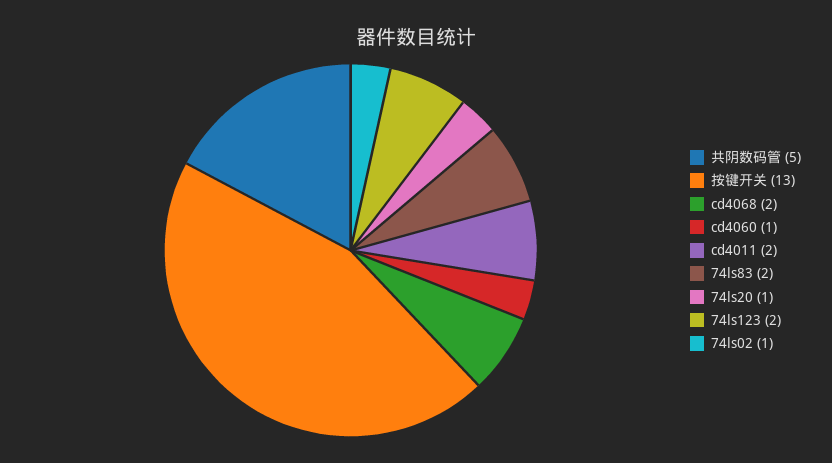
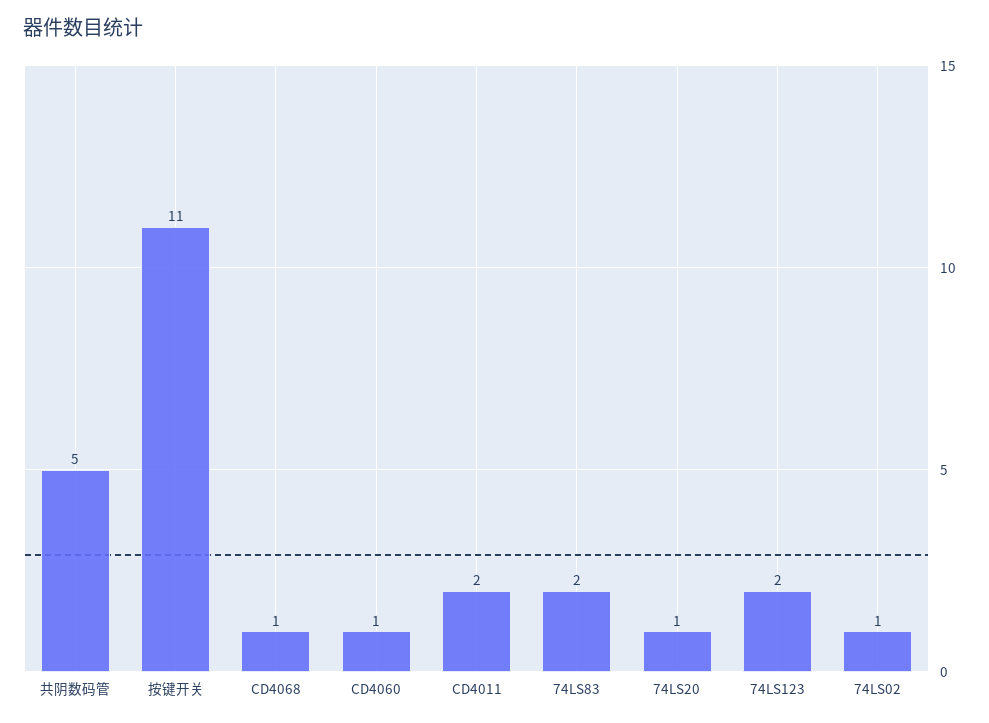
  {
    "共阴数码管": 5,
-   "按键开关": 13,
+   "按键开关": 11,
-   "cd4068": 2,
+   "cd4068": 1,
    "cd4060": 1,
    "cd4011": 2,
    "74ls83": 2,
    "74ls20": 1,
    "74ls123": 2,
    "74ls02": 1
  }

